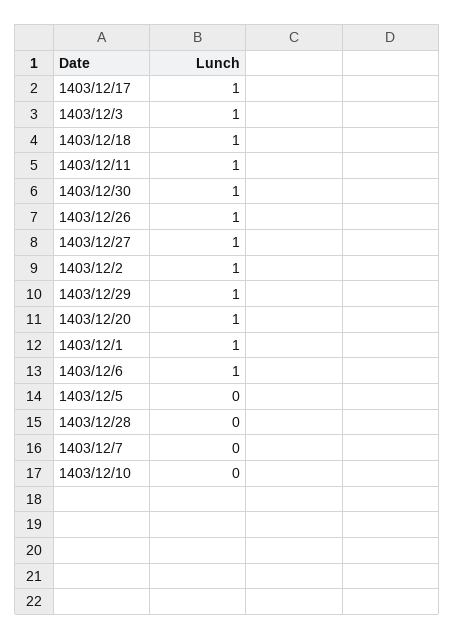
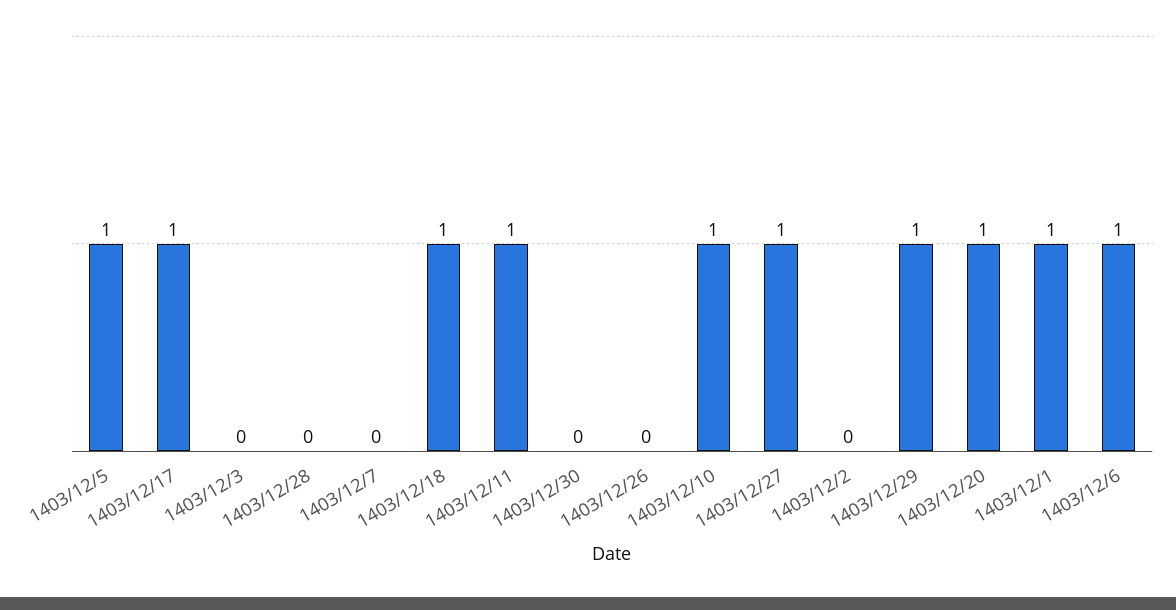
  {
    "1403/12/17": 1,
-   "1403/12/3": 1,
+   "1403/12/3": 0,
    "1403/12/18": 1,
    "1403/12/11": 1,
-   "1403/12/30": 1,
+   "1403/12/30": 0,
-   "1403/12/26": 1,
+   "1403/12/26": 0,
    "1403/12/27": 1,
-   "1403/12/2": 1,
+   "1403/12/2": 0,
    "1403/12/29": 1,
    "1403/12/20": 1,
    "1403/12/1": 1,
    "1403/12/6": 1,
-   "1403/12/5": 0,
+   "1403/12/5": 1,
    "1403/12/28": 0,
    "1403/12/7": 0,
-   "1403/12/10": 0
+   "1403/12/10": 1
  }

